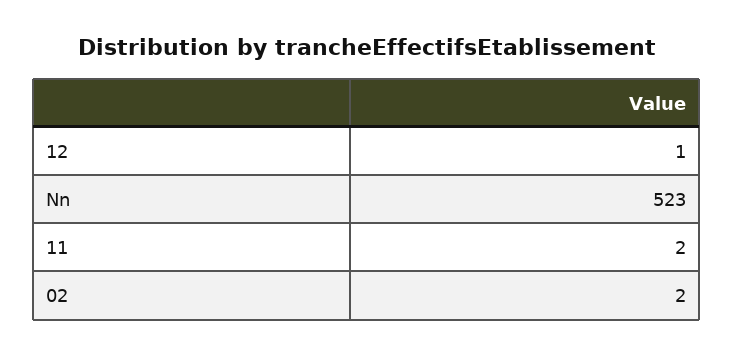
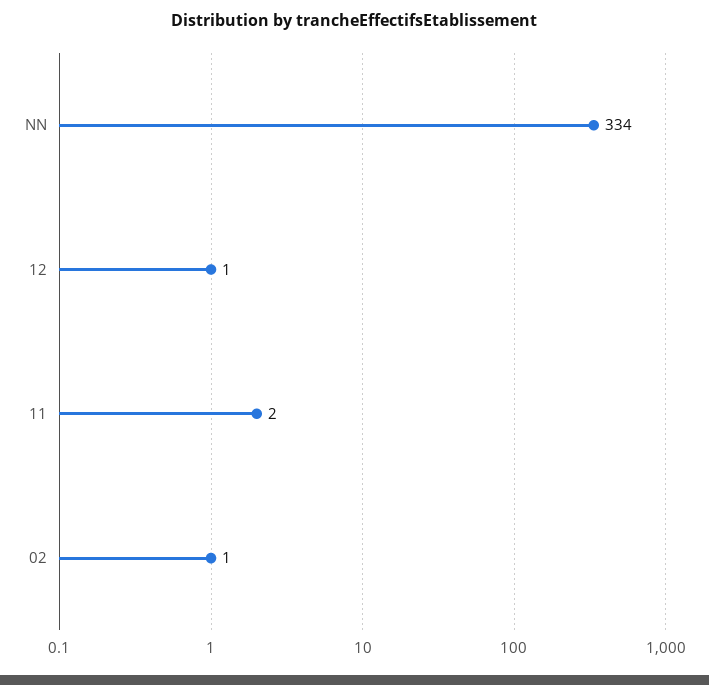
  {
    "12": 1,
-   "Nn": 523,
+   "Nn": 334,
    "11": 2,
-   "02": 2
+   "02": 1
  }

